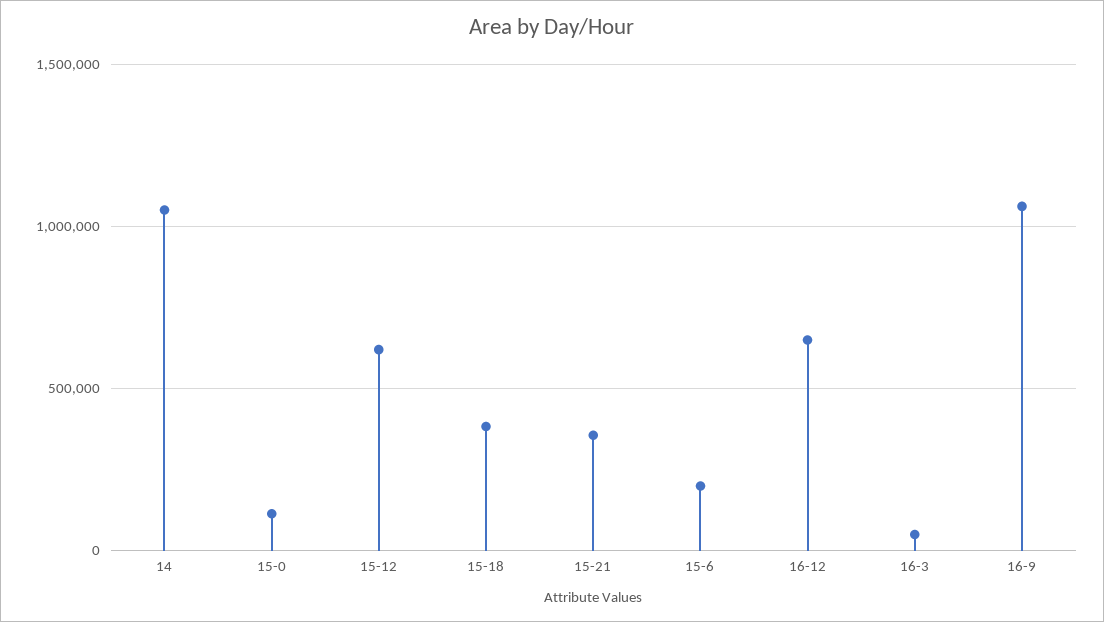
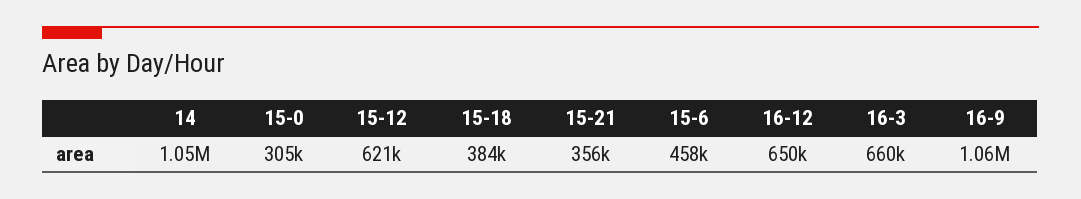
  {
    "14": 1050000,
-   "15-0": 100000,
+   "15-0": 305000,
    "15-12": 621000,
    "15-18": 384000,
    "15-21": 356000,
-   "15-6": 200000,
+   "15-6": 458000,
    "16-12": 650000,
-   "16-3": 50000,
+   "16-3": 660000,
    "16-9": 1060000
  }

